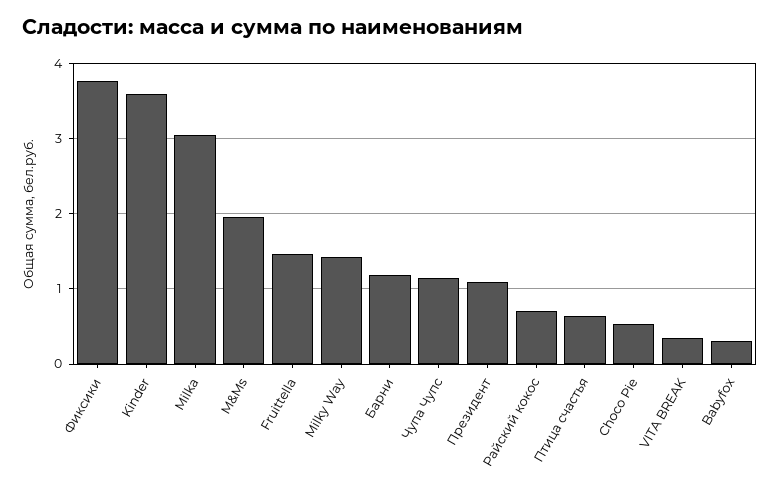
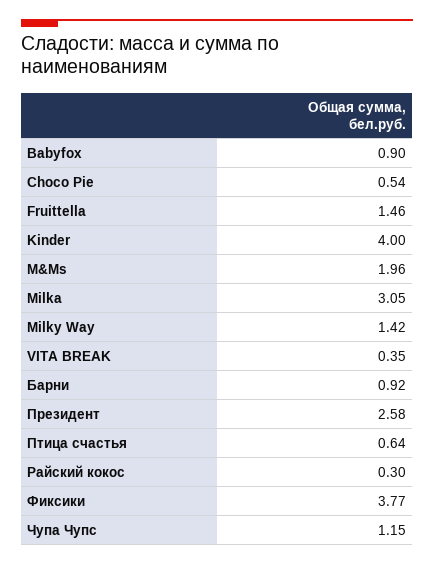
  {
    "Фиксики": 3.77,
-   "Kinder": 3.6,
+   "Kinder": 4,
    "Milka": 3.05,
    "M&Ms": 1.96,
    "Fruittella": 1.46,
    "Milky Way": 1.42,
-   "Барни": 1.2,
+   "Барни": 0.92,
    "Чупа Чупс": 1.15,
-   "Президент": 1.1,
+   "Президент": 2.58,
-   "Райский кокос": 0.7,
+   "Райский кокос": 0.3,
    "Птица счастья": 0.64,
    "Choco Pie": 0.54,
    "VITA BREAK": 0.35,
-   "Babyfox": 0.3
+   "Babyfox": 0.9
  }

